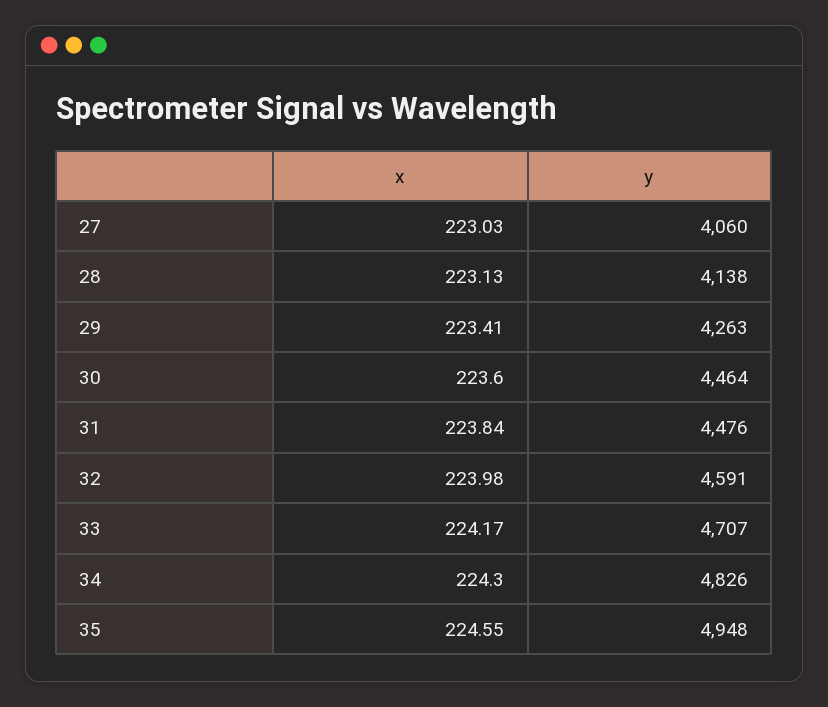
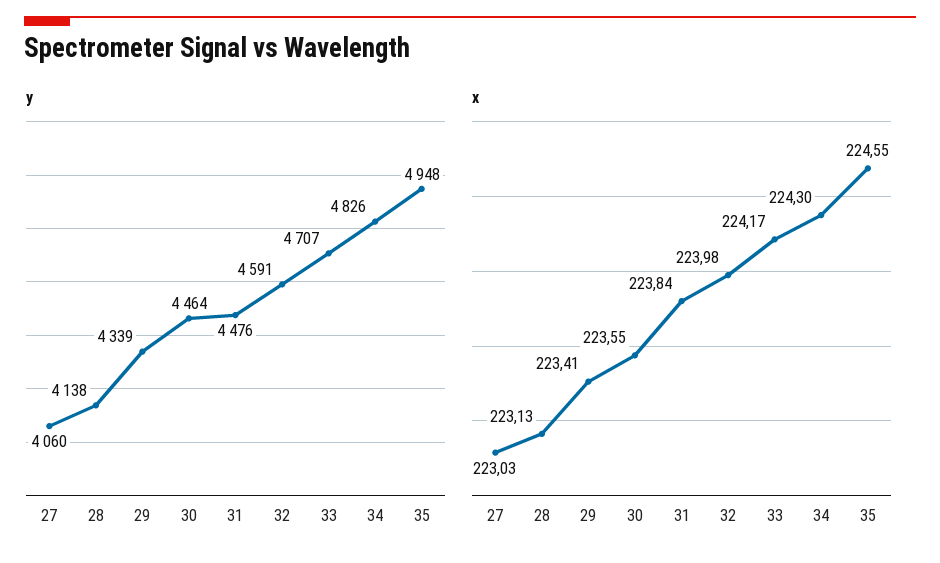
  {
    "x": {
      "27": 223.03,
      "28": 223.13,
      "29": 223.41,
-     "30": 223.6,
+     "30": 223.55,
      "31": 223.84,
      "32": 223.98,
      "33": 224.17,
      "34": 224.3,
      "35": 224.55
    },
    "y": {
      "27": 4060,
      "28": 4138,
-     "29": 4263,
+     "29": 4339,
      "30": 4464,
      "31": 4476,
      "32": 4591,
      "33": 4707,
      "34": 4826,
      "35": 4948
    }
  }

